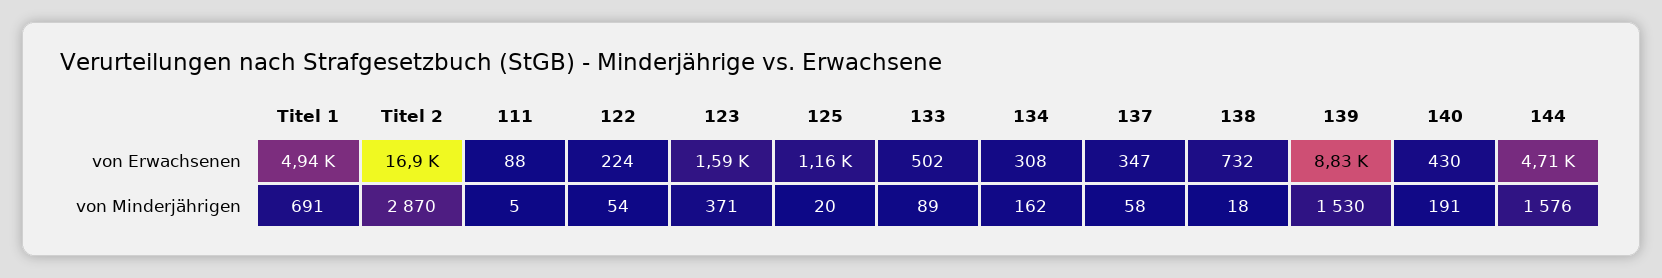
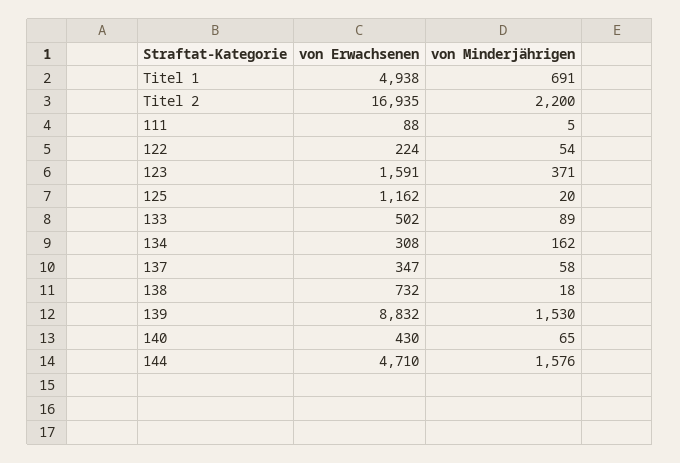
  {
    "Titel 1": {
      "von Erwachsenen": 4938,
      "von Minderjährigen": 691
    },
    "Titel 2": {
      "von Erwachsenen": 16935,
-     "von Minderjährigen": 2870
+     "von Minderjährigen": 2200
    },
    "111": {
      "von Erwachsenen": 88,
      "von Minderjährigen": 5
    },
    "122": {
      "von Erwachsenen": 224,
      "von Minderjährigen": 54
    },
    "123": {
      "von Erwachsenen": 1591,
      "von Minderjährigen": 371
    },
    "125": {
      "von Erwachsenen": 1162,
      "von Minderjährigen": 20
    },
    "133": {
      "von Erwachsenen": 502,
      "von Minderjährigen": 89
    },
    "134": {
      "von Erwachsenen": 308,
      "von Minderjährigen": 162
    },
    "137": {
      "von Erwachsenen": 347,
      "von Minderjährigen": 58
    },
    "138": {
      "von Erwachsenen": 732,
      "von Minderjährigen": 18
    },
    "139": {
      "von Erwachsenen": 8832,
      "von Minderjährigen": 1530
    },
    "140": {
      "von Erwachsenen": 430,
-     "von Minderjährigen": 191
+     "von Minderjährigen": 65
    },
    "144": {
      "von Erwachsenen": 4710,
      "von Minderjährigen": 1576
    }
  }

